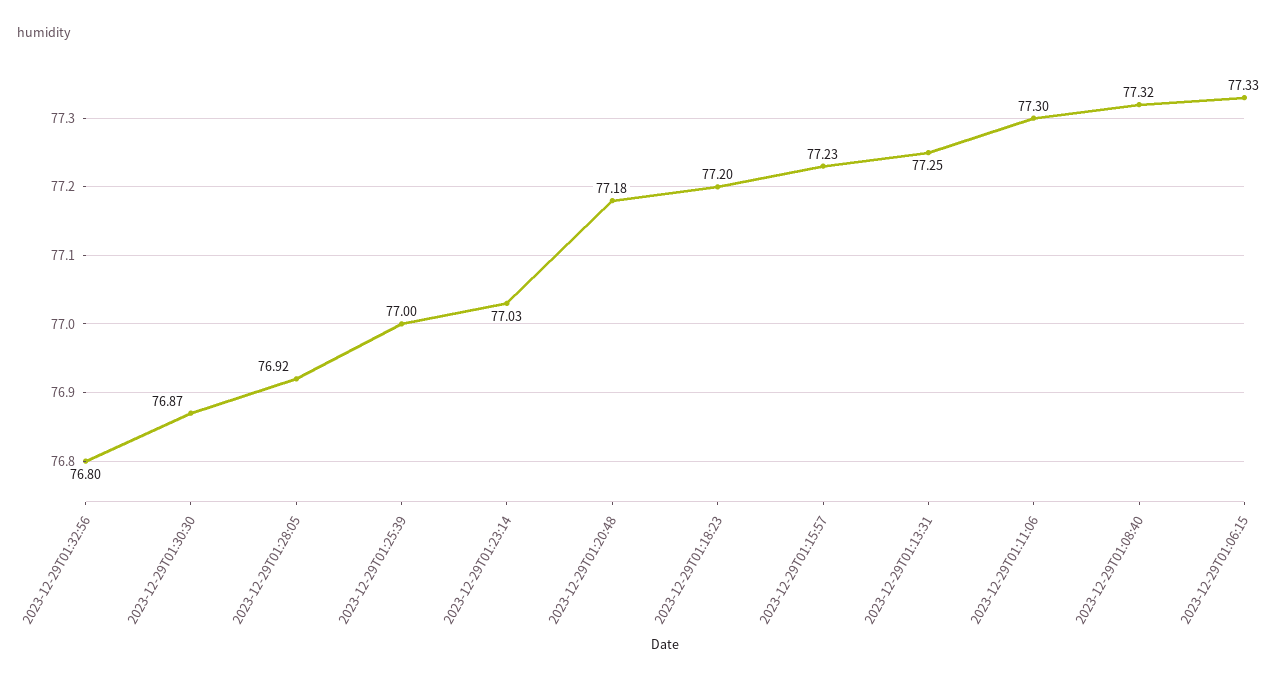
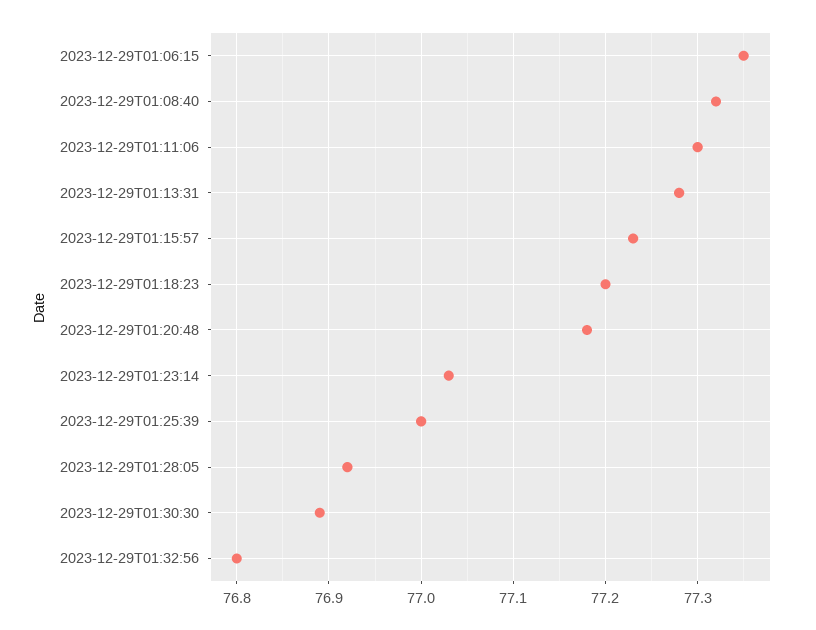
  {
    "2023-12-29T01:32:56": 76.8,
-   "2023-12-29T01:30:30": 76.87,
+   "2023-12-29T01:30:30": 76.89,
    "2023-12-29T01:28:05": 76.92,
    "2023-12-29T01:25:39": 77,
    "2023-12-29T01:23:14": 77.03,
    "2023-12-29T01:20:48": 77.18,
    "2023-12-29T01:18:23": 77.2,
    "2023-12-29T01:15:57": 77.23,
-   "2023-12-29T01:13:31": 77.25,
+   "2023-12-29T01:13:31": 77.28,
    "2023-12-29T01:11:06": 77.3,
    "2023-12-29T01:08:40": 77.32,
-   "2023-12-29T01:06:15": 77.33
+   "2023-12-29T01:06:15": 77.35
  }

